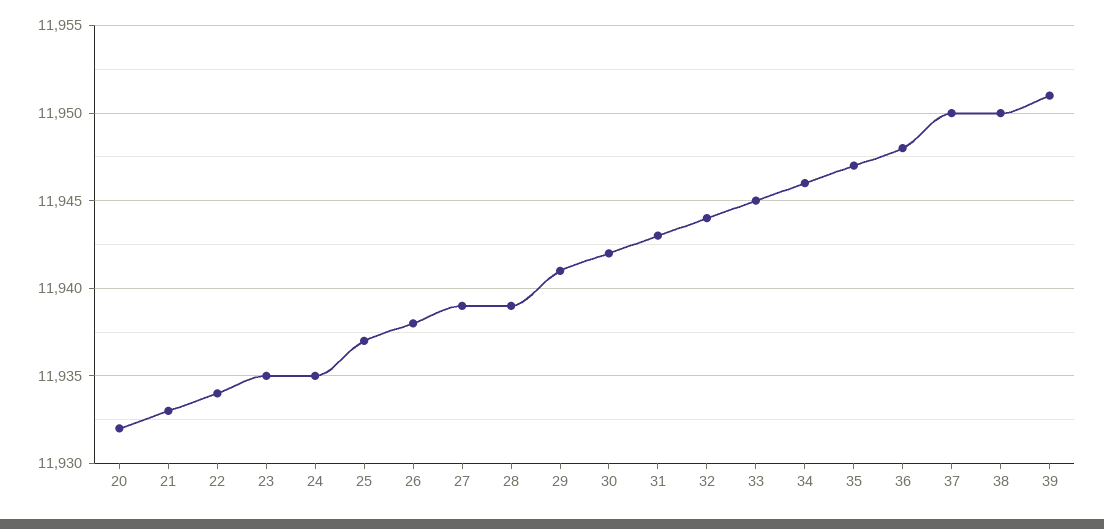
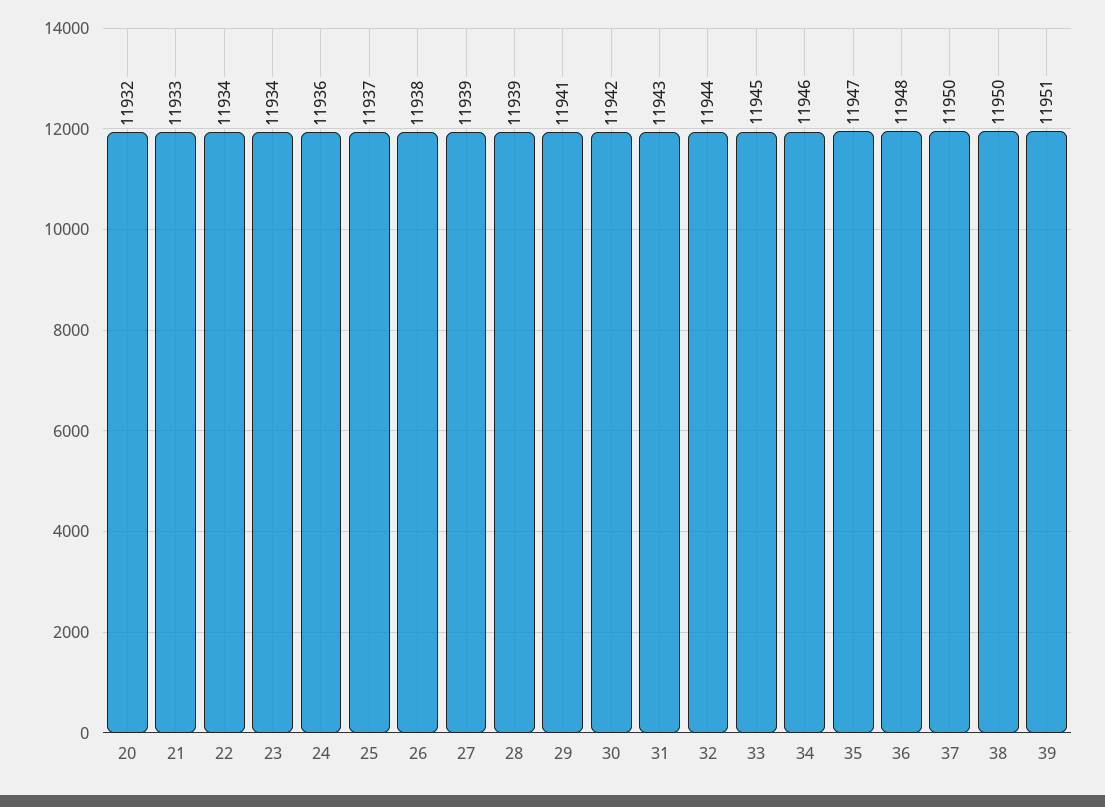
  {
    "20": 11932,
    "21": 11933,
    "22": 11934,
-   "23": 11935,
+   "23": 11934,
-   "24": 11935,
+   "24": 11936,
    "25": 11937,
    "26": 11938,
    "27": 11939,
    "28": 11939,
    "29": 11941,
    "30": 11942,
    "31": 11943,
    "32": 11944,
    "33": 11945,
    "34": 11946,
    "35": 11947,
    "36": 11948,
    "37": 11950,
    "38": 11950,
    "39": 11951
  }

